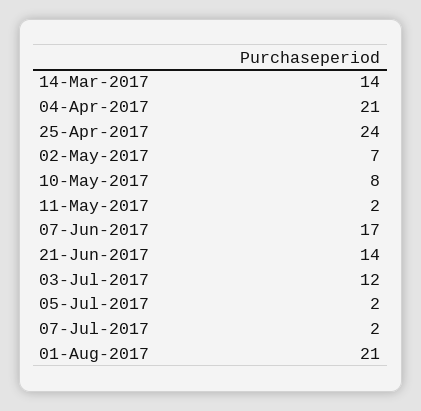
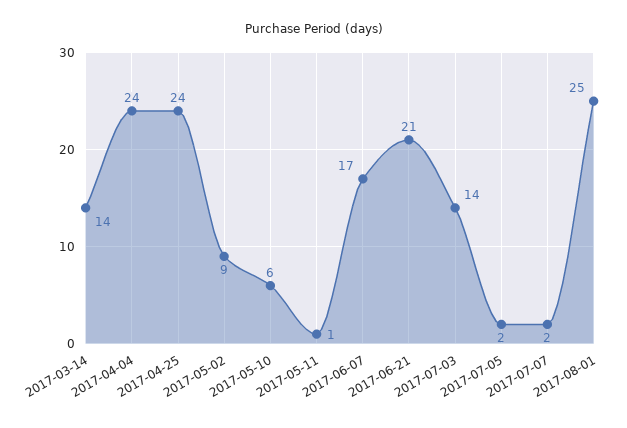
  {
    "14-Mar-2017": 14,
-   "04-Apr-2017": 21,
+   "04-Apr-2017": 24,
    "25-Apr-2017": 24,
-   "02-May-2017": 7,
+   "02-May-2017": 9,
-   "10-May-2017": 8,
+   "10-May-2017": 6,
-   "11-May-2017": 2,
+   "11-May-2017": 1,
    "07-Jun-2017": 17,
-   "21-Jun-2017": 14,
+   "21-Jun-2017": 21,
-   "03-Jul-2017": 12,
+   "03-Jul-2017": 14,
    "05-Jul-2017": 2,
    "07-Jul-2017": 2,
-   "01-Aug-2017": 21
+   "01-Aug-2017": 25
  }

